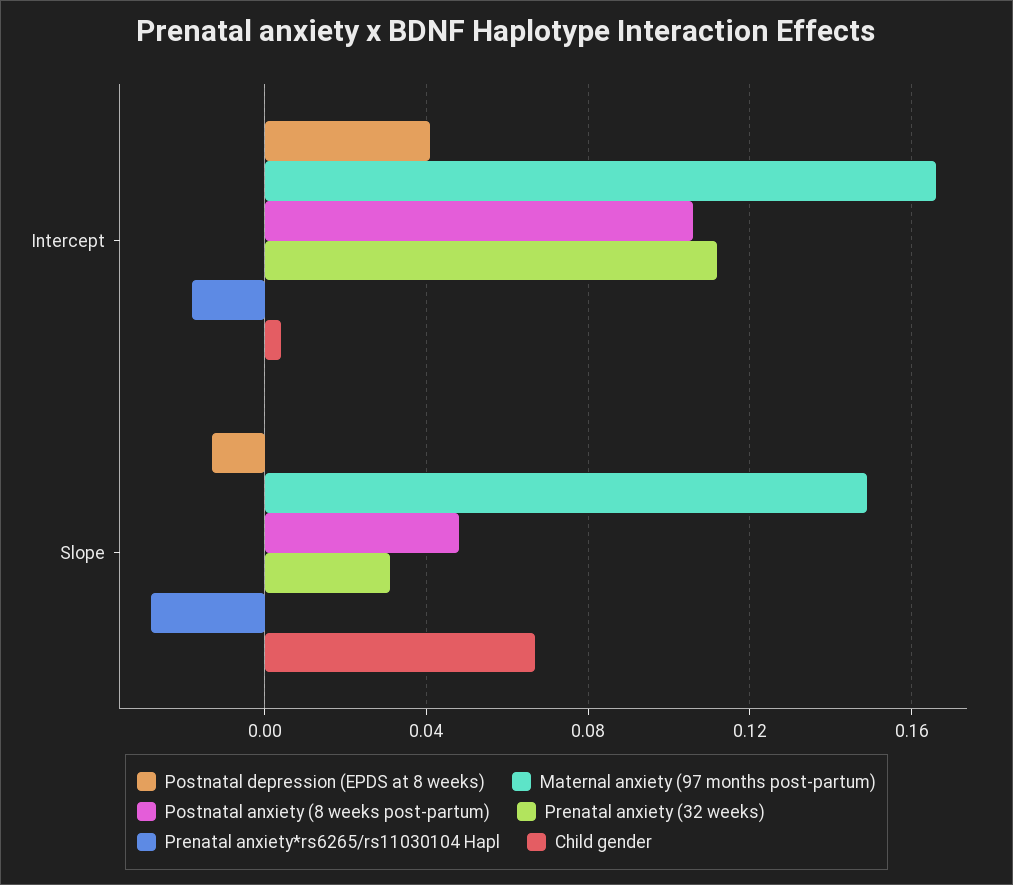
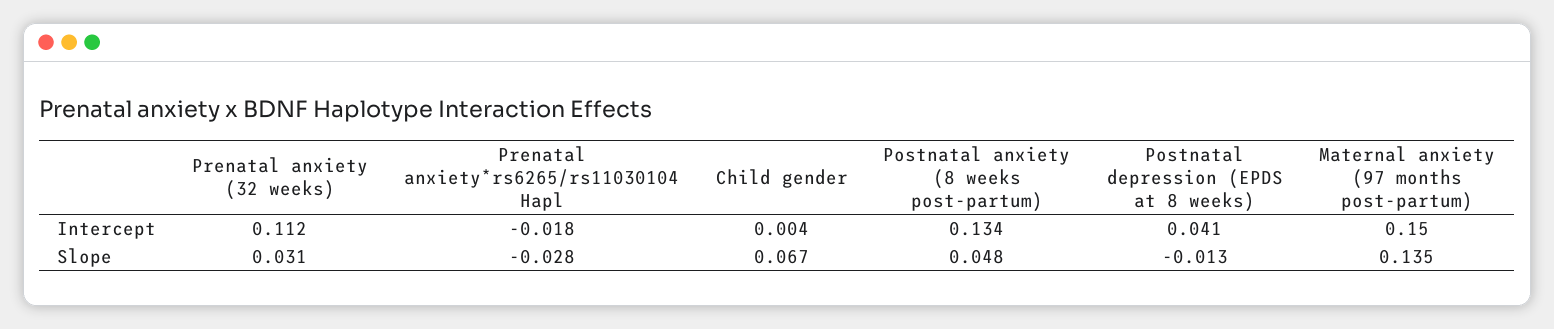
  {
    "Postnatal depression (EPDS at 8 weeks)": {
      "Intercept": 0.041,
      "Slope": -0.013
    },
    "Maternal anxiety (97 months post-partum)": {
-     "Intercept": 0.165,
+     "Intercept": 0.15,
-     "Slope": 0.15
+     "Slope": 0.135
    },
    "Postnatal anxiety (8 weeks post-partum)": {
-     "Intercept": 0.105,
+     "Intercept": 0.134,
      "Slope": 0.048
    },
    "Prenatal anxiety (32 weeks)": {
      "Intercept": 0.112,
      "Slope": 0.031
    },
    "Prenatal anxiety*rs6265/rs11030104 Hapl": {
      "Intercept": -0.018,
      "Slope": -0.028
    },
    "Child gender": {
      "Intercept": 0.004,
      "Slope": 0.067
    }
  }

